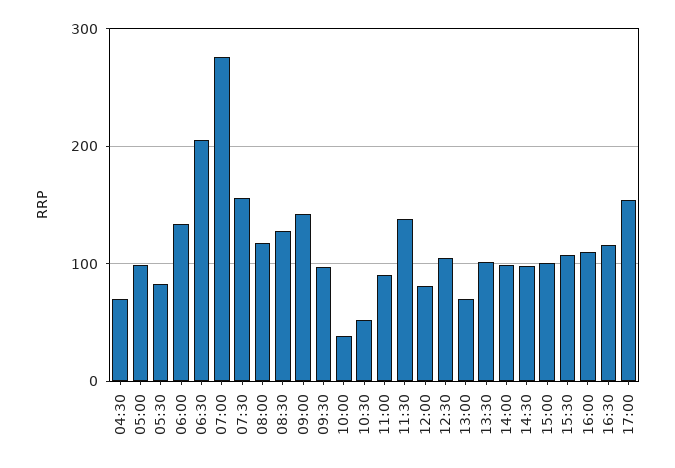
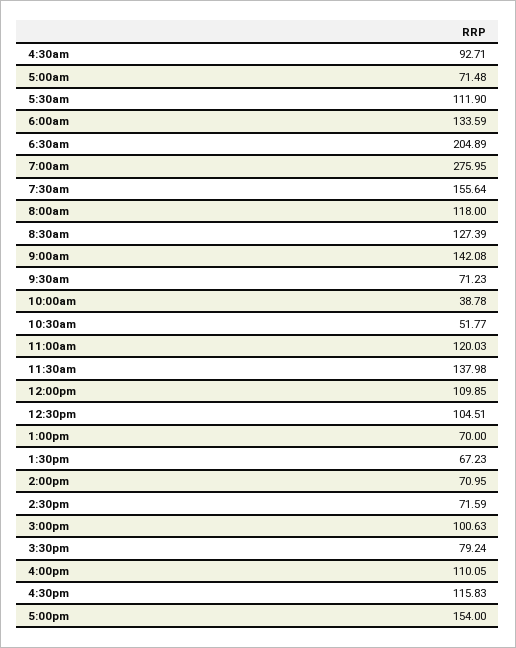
  {
-   "04:30": 70,
+   "04:30": 92.71,
-   "05:00": 100,
+   "05:00": 71.48,
-   "05:30": 80,
+   "05:30": 111.9,
    "06:00": 133.59,
    "06:30": 204.89,
    "07:00": 275.95,
    "07:30": 155.64,
    "08:00": 118,
    "08:30": 127.39,
    "09:00": 142.08,
-   "09:30": 100,
+   "09:30": 71.23,
    "10:00": 38.78,
    "10:30": 51.77,
-   "11:00": 90,
+   "11:00": 120.03,
    "11:30": 137.98,
-   "12:00": 80,
+   "12:00": 109.85,
    "12:30": 104.51,
    "13:00": 70,
-   "13:30": 100,
+   "13:30": 67.23,
-   "14:00": 100,
+   "14:00": 70.95,
-   "14:30": 100,
+   "14:30": 71.59,
    "15:00": 100.63,
-   "15:30": 110,
+   "15:30": 79.24,
    "16:00": 110.05,
    "16:30": 115.83,
    "17:00": 154
  }

